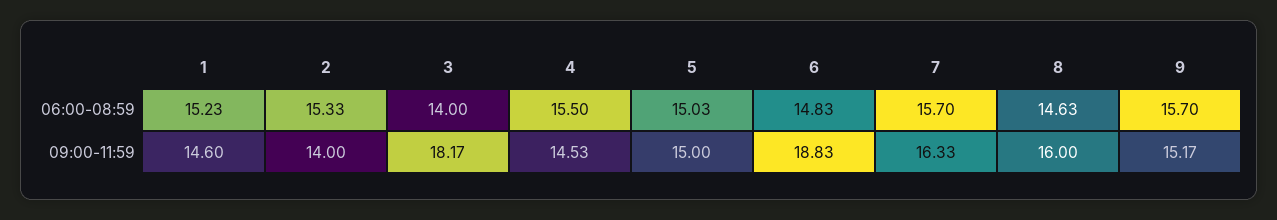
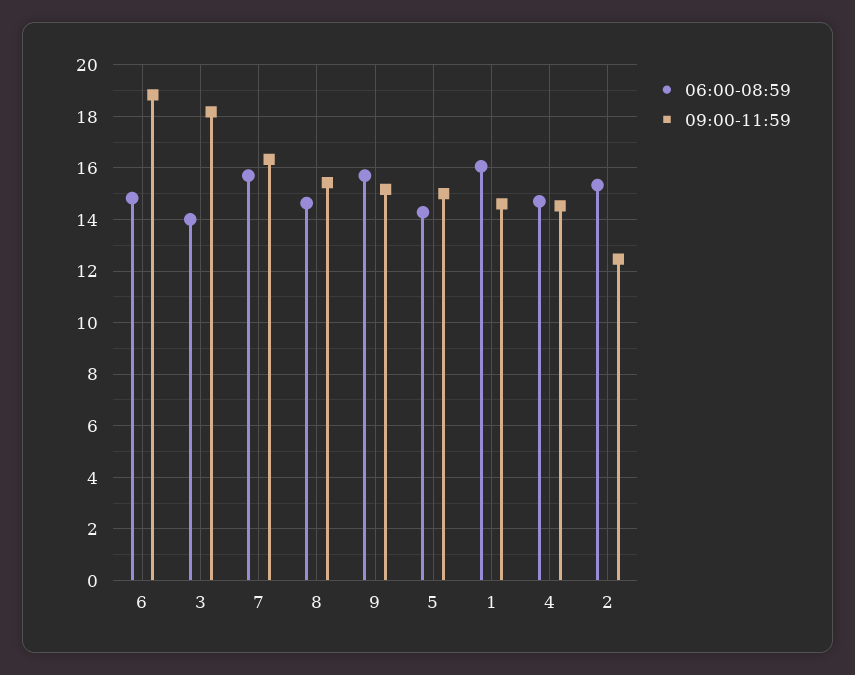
  {
    "06:00-08:59": {
-     "1": 15.23,
+     "1": 16,
      "2": 15.33,
      "3": 14,
-     "4": 15.5,
+     "4": 14.75,
-     "5": 15.03,
+     "5": 14.25,
      "6": 14.83,
      "7": 15.7,
      "8": 14.63,
      "9": 15.7
    },
    "09:00-11:59": {
      "1": 14.6,
-     "2": 14,
+     "2": 12.5,
      "3": 18.17,
      "4": 14.53,
      "5": 15,
      "6": 18.83,
      "7": 16.33,
-     "8": 16,
+     "8": 15.5,
      "9": 15.17
    }
  }

